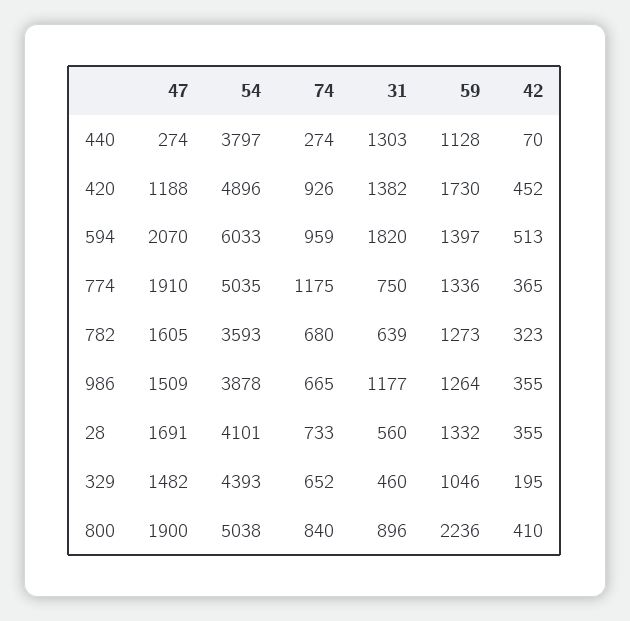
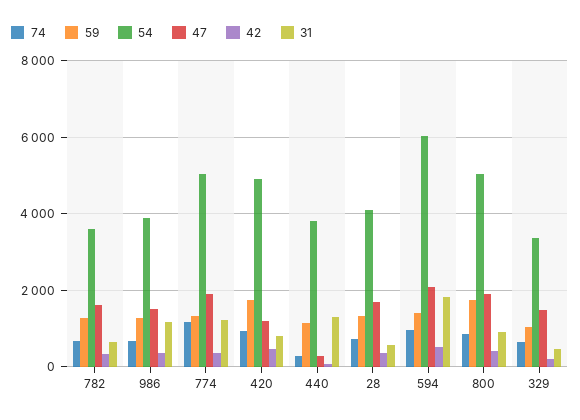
  {
    "47": {
      "440": 274,
      "420": 1188,
      "594": 2070,
      "774": 1910,
      "782": 1605,
      "986": 1509,
      "28": 1691,
      "329": 1482,
      "800": 1900
    },
    "54": {
      "440": 3797,
      "420": 4896,
      "594": 6033,
      "774": 5035,
      "782": 3593,
      "986": 3878,
      "28": 4101,
-     "329": 4393,
+     "329": 3400,
      "800": 5038
    },
    "74": {
      "440": 274,
      "420": 926,
      "594": 959,
      "774": 1175,
      "782": 680,
      "986": 665,
      "28": 733,
      "329": 652,
      "800": 840
    },
    "31": {
      "440": 1303,
-     "420": 1382,
+     "420": 800,
      "594": 1820,
-     "774": 750,
+     "774": 1200,
      "782": 639,
      "986": 1177,
      "28": 560,
      "329": 460,
      "800": 896
    },
    "59": {
      "440": 1128,
      "420": 1730,
      "594": 1397,
      "774": 1336,
      "782": 1273,
      "986": 1264,
      "28": 1332,
      "329": 1046,
-     "800": 2236
+     "800": 1800
    },
    "42": {
      "440": 70,
      "420": 452,
      "594": 513,
      "774": 365,
      "782": 323,
      "986": 355,
      "28": 355,
      "329": 195,
      "800": 410
    }
  }

